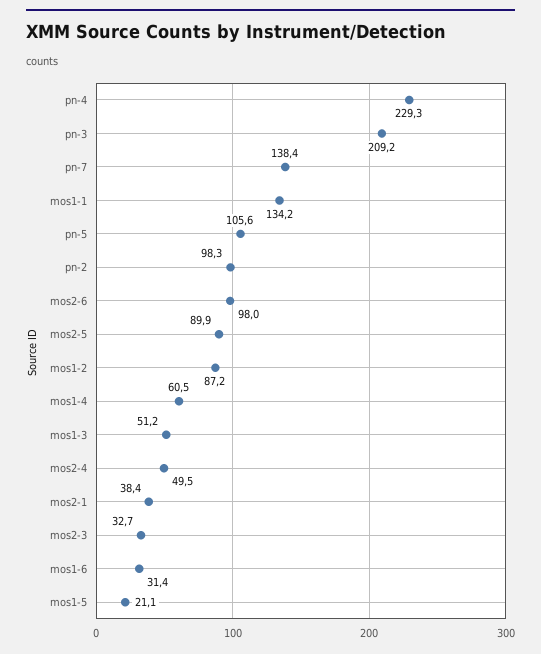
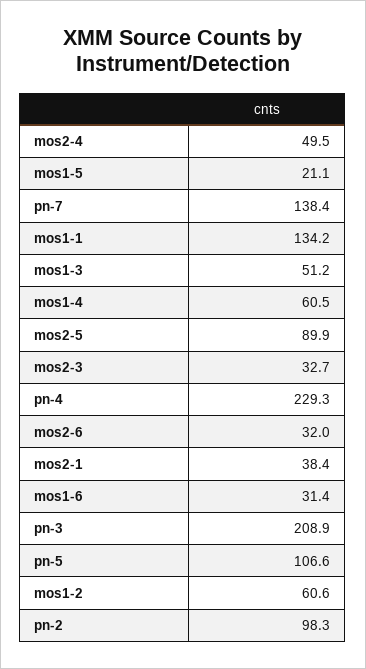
  {
    "pn-4": 229.3,
-   "pn-3": 209.2,
+   "pn-3": 208.9,
    "pn-7": 138.4,
    "mos1-1": 134.2,
-   "pn-5": 105.6,
+   "pn-5": 106.6,
    "pn-2": 98.3,
-   "mos2-6": 98,
+   "mos2-6": 32,
    "mos2-5": 89.9,
-   "mos1-2": 87.2,
+   "mos1-2": 60.6,
    "mos1-4": 60.5,
    "mos1-3": 51.2,
    "mos2-4": 49.5,
    "mos2-1": 38.4,
    "mos2-3": 32.7,
    "mos1-6": 31.4,
    "mos1-5": 21.1
  }

